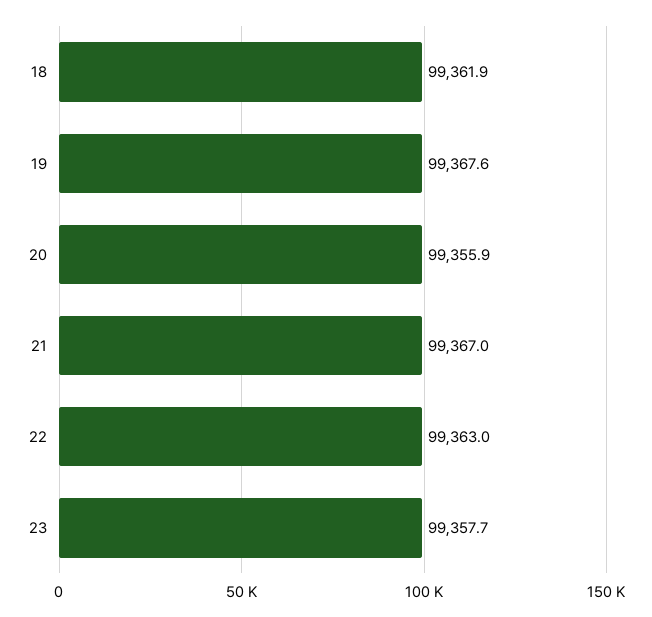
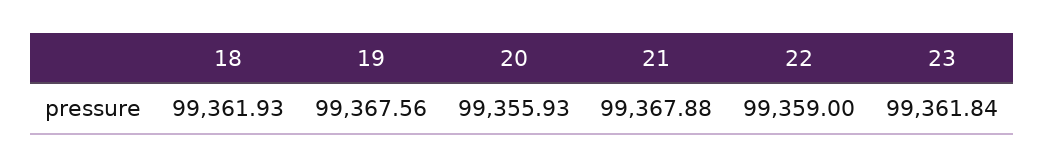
  {
    "18": 99361.93,
    "19": 99367.56,
    "20": 99355.93,
-   "21": 99367,
+   "21": 99367.88,
-   "22": 99363,
+   "22": 99359,
-   "23": 99357.7
+   "23": 99361.84
  }

